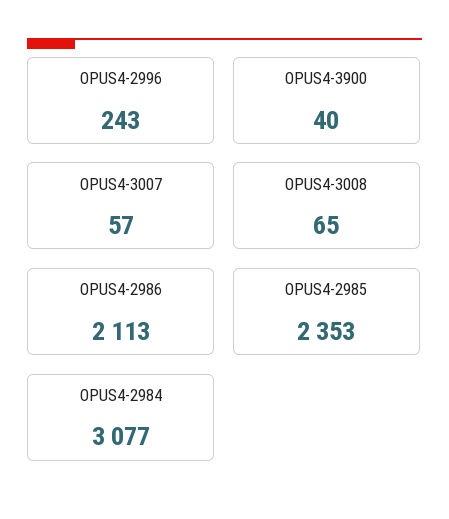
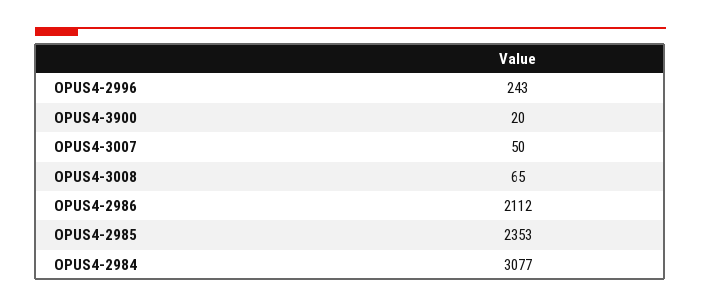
  {
    "OPUS4-2996": 243,
-   "OPUS4-3900": 40,
+   "OPUS4-3900": 20,
-   "OPUS4-3007": 57,
+   "OPUS4-3007": 50,
    "OPUS4-3008": 65,
-   "OPUS4-2986": 2113,
+   "OPUS4-2986": 2112,
    "OPUS4-2985": 2353,
    "OPUS4-2984": 3077
  }

